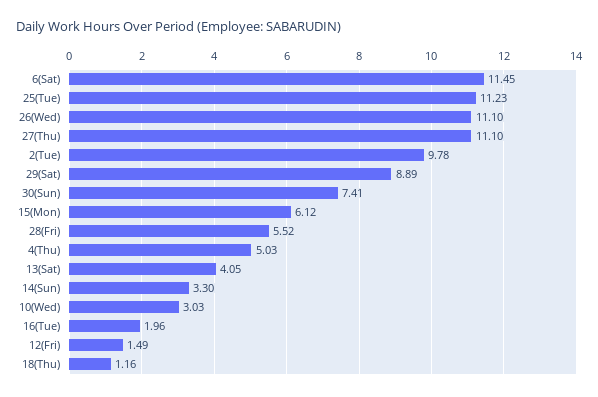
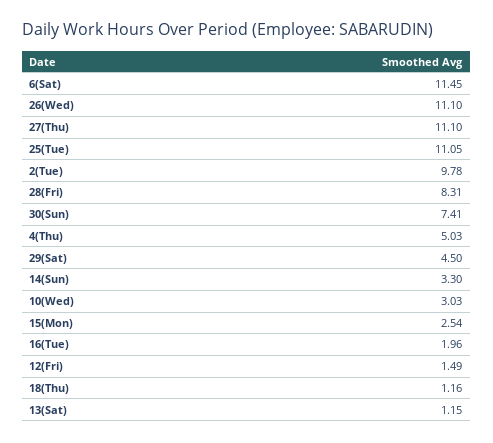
  {
    "6(Sat)": 11.45,
-   "25(Tue)": 11.23,
+   "25(Tue)": 11.05,
    "26(Wed)": 11.1,
    "27(Thu)": 11.1,
    "2(Tue)": 9.78,
-   "29(Sat)": 8.89,
+   "29(Sat)": 4.5,
    "30(Sun)": 7.41,
-   "15(Mon)": 6.12,
+   "15(Mon)": 2.54,
-   "28(Fri)": 5.52,
+   "28(Fri)": 8.31,
    "4(Thu)": 5.03,
-   "13(Sat)": 4.05,
+   "13(Sat)": 1.15,
    "14(Sun)": 3.3,
    "10(Wed)": 3.03,
    "16(Tue)": 1.96,
    "12(Fri)": 1.49,
    "18(Thu)": 1.16
  }

